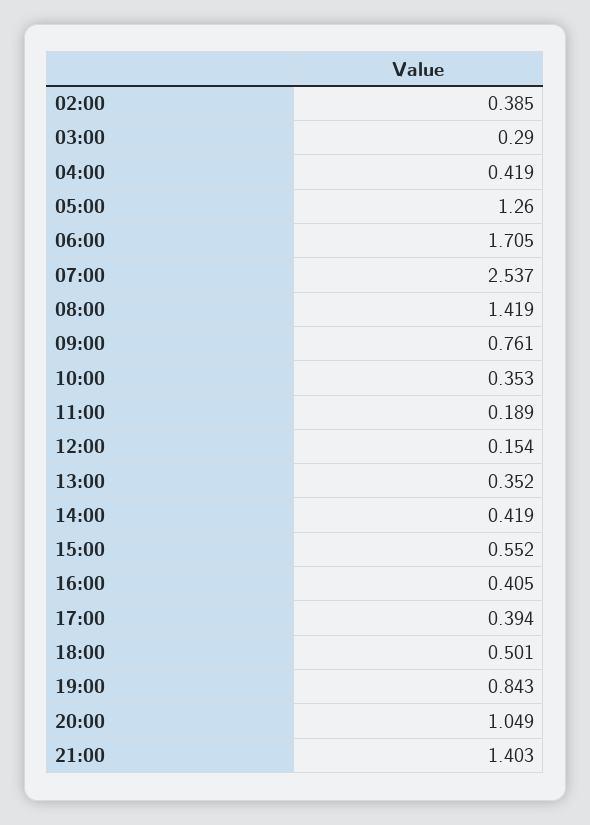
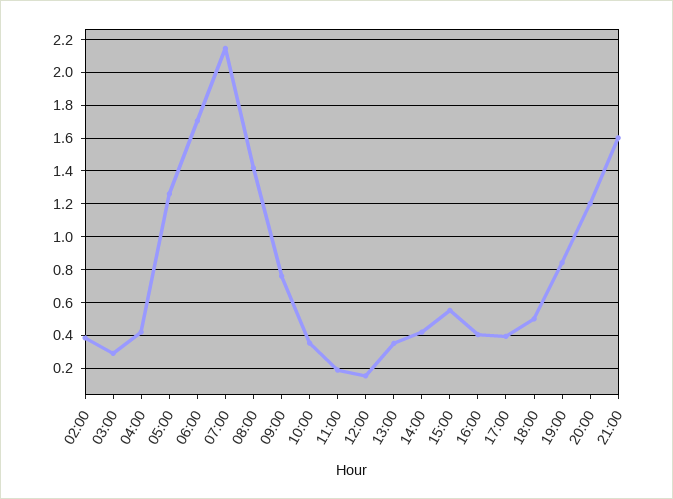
  {
    "02:00": 0.385,
    "03:00": 0.29,
    "04:00": 0.419,
    "05:00": 1.26,
    "06:00": 1.705,
-   "07:00": 2.537,
+   "07:00": 2.15,
    "08:00": 1.419,
    "09:00": 0.761,
    "10:00": 0.353,
    "11:00": 0.189,
    "12:00": 0.154,
    "13:00": 0.352,
    "14:00": 0.419,
    "15:00": 0.552,
    "16:00": 0.405,
    "17:00": 0.394,
    "18:00": 0.501,
    "19:00": 0.843,
-   "20:00": 1.049,
+   "20:00": 1.2,
-   "21:00": 1.403
+   "21:00": 1.6
  }

